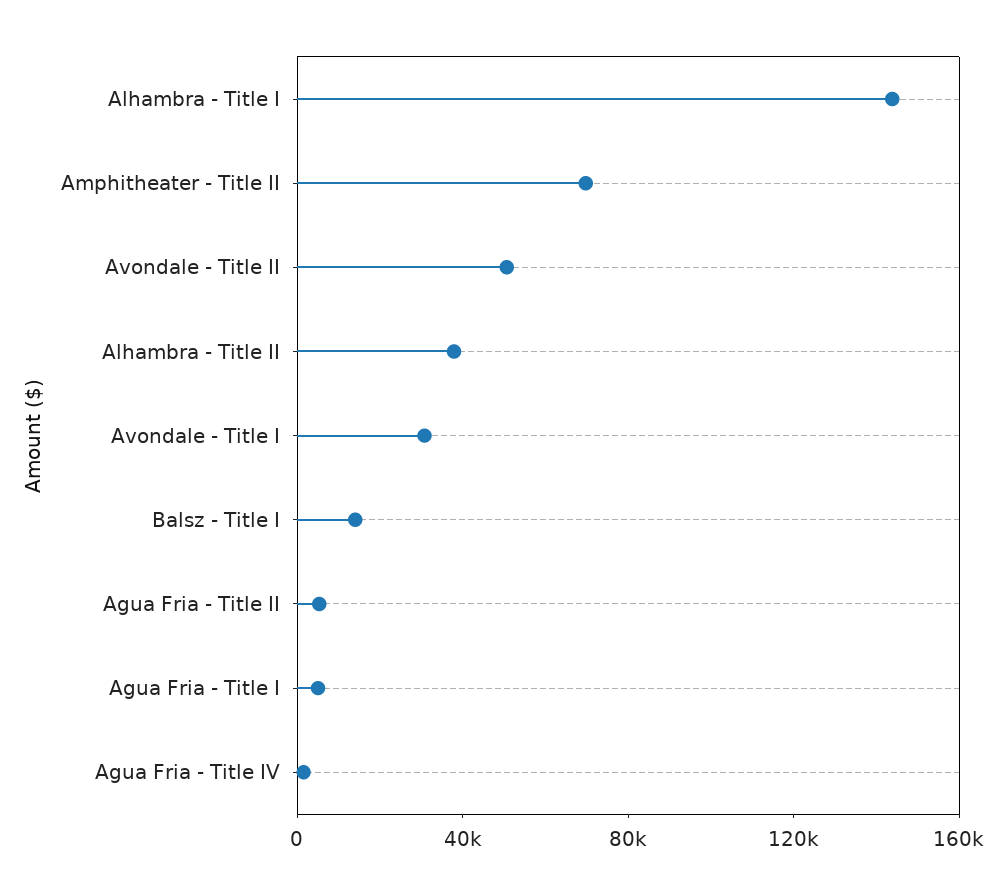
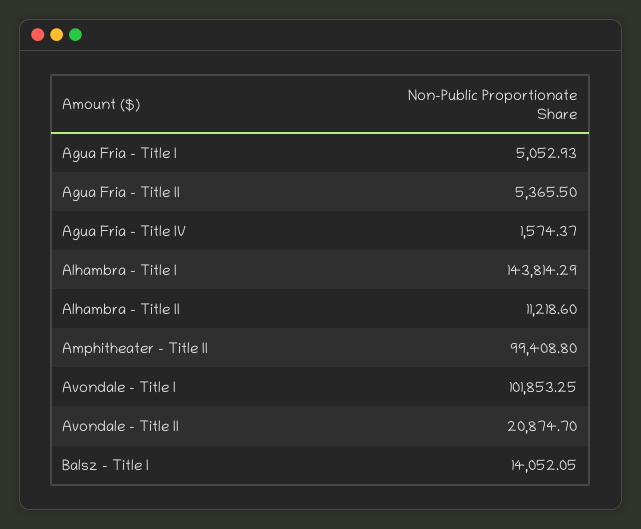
  {
    "Alhambra - Title I": 143814.29,
-   "Amphitheater - Title II": 70000,
+   "Amphitheater - Title II": 99408.8,
-   "Avondale - Title II": 50000,
+   "Avondale - Title II": 20874.7,
-   "Alhambra - Title II": 40000,
+   "Alhambra - Title II": 11218.6,
-   "Avondale - Title I": 30000,
+   "Avondale - Title I": 101853.25,
    "Balsz - Title I": 14052.05,
    "Agua Fria - Title II": 5365.5,
    "Agua Fria - Title I": 5052.93,
    "Agua Fria - Title IV": 1574.37
  }

